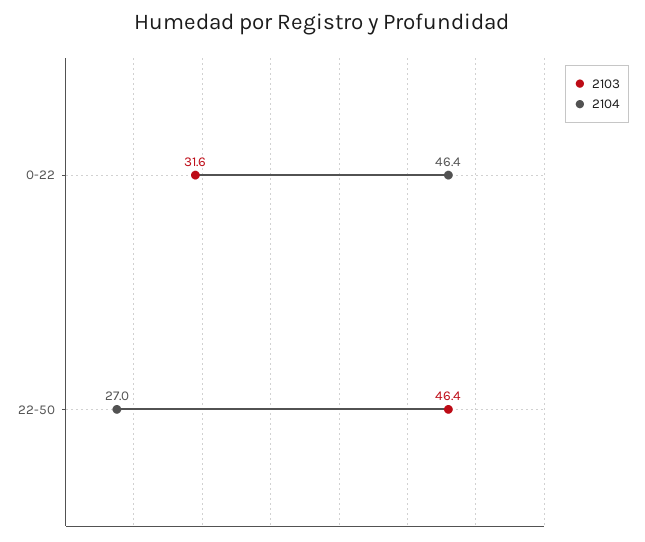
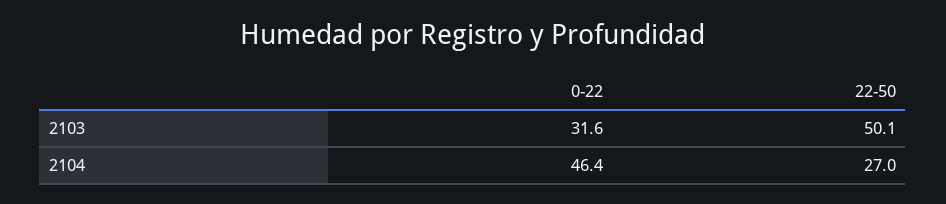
  {
    "2103": {
      "0-22": 31.6,
-     "22-50": 46.4
+     "22-50": 50.1
    },
    "2104": {
      "0-22": 46.4,
      "22-50": 27
    }
  }

